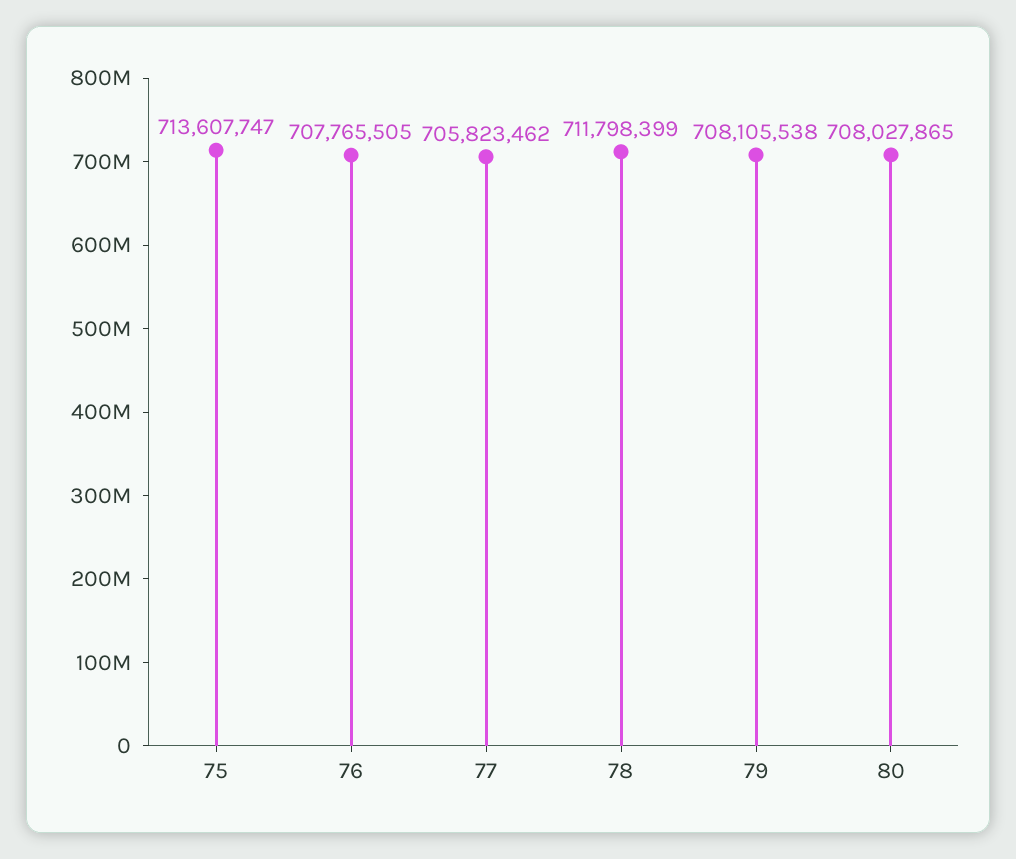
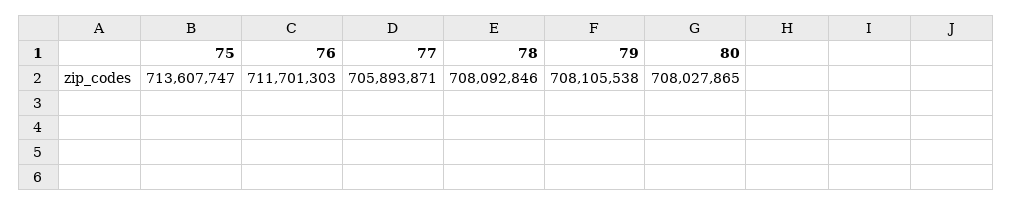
  {
    "75": 713607747,
-   "76": 707765505,
+   "76": 711701303,
-   "77": 705823462,
+   "77": 705893871,
-   "78": 711798399,
+   "78": 708092846,
    "79": 708105538,
    "80": 708027865
  }

